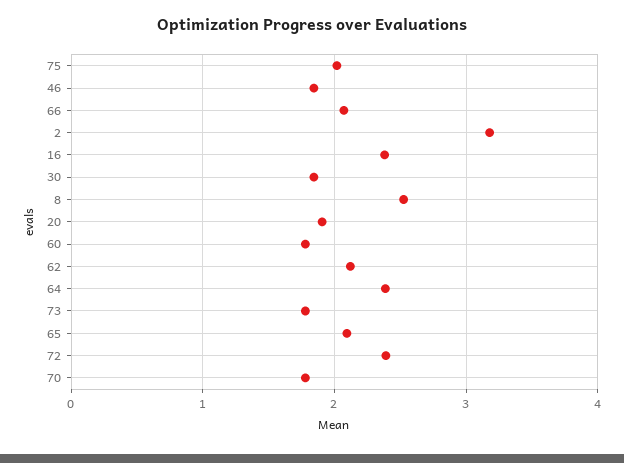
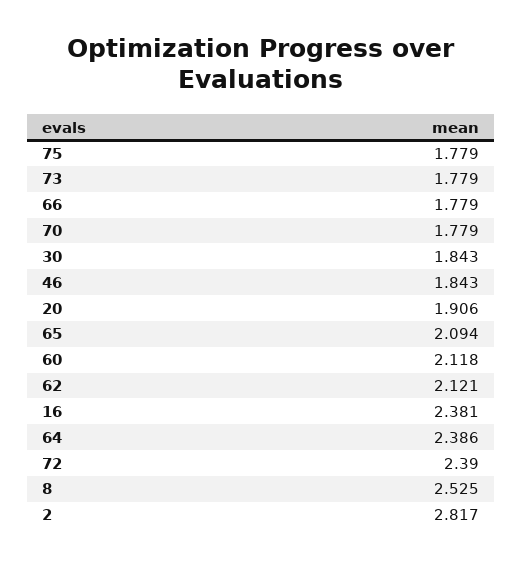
  {
-   "75": 2,
+   "75": 1.779,
    "46": 1.843,
-   "66": 2.1,
+   "66": 1.779,
-   "2": 3.2,
+   "2": 2.817,
    "16": 2.381,
    "30": 1.843,
    "8": 2.525,
    "20": 1.906,
-   "60": 1.8,
+   "60": 2.118,
    "62": 2.121,
    "64": 2.386,
    "73": 1.779,
    "65": 2.094,
    "72": 2.39,
    "70": 1.779
  }

